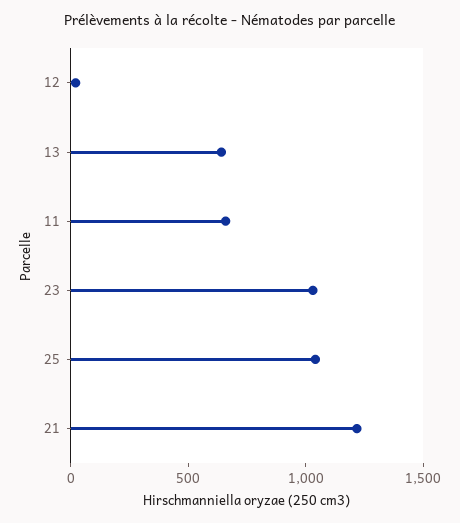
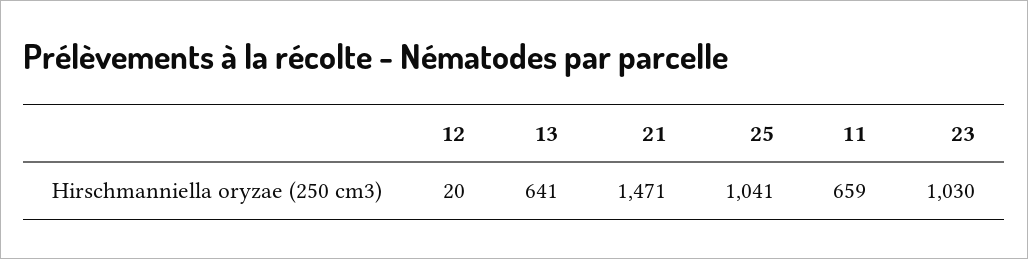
  {
    "12": 20,
    "13": 641,
    "11": 659,
    "23": 1030,
    "25": 1041,
-   "21": 1200
+   "21": 1471
  }

